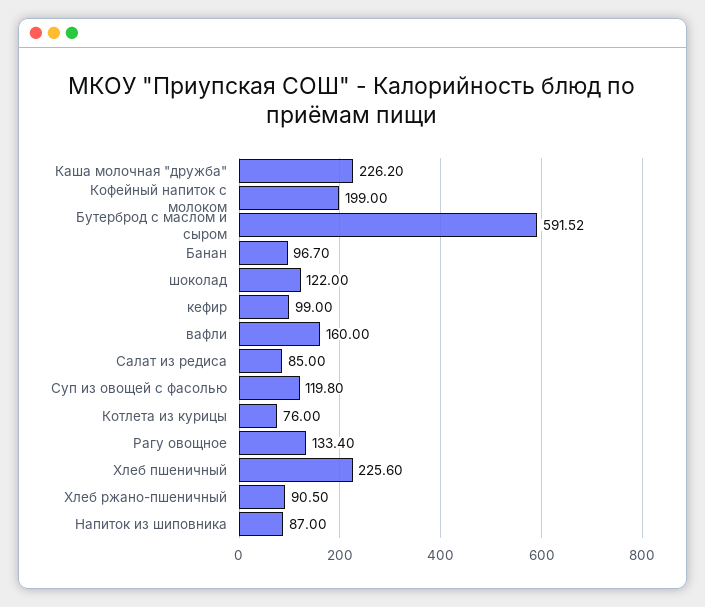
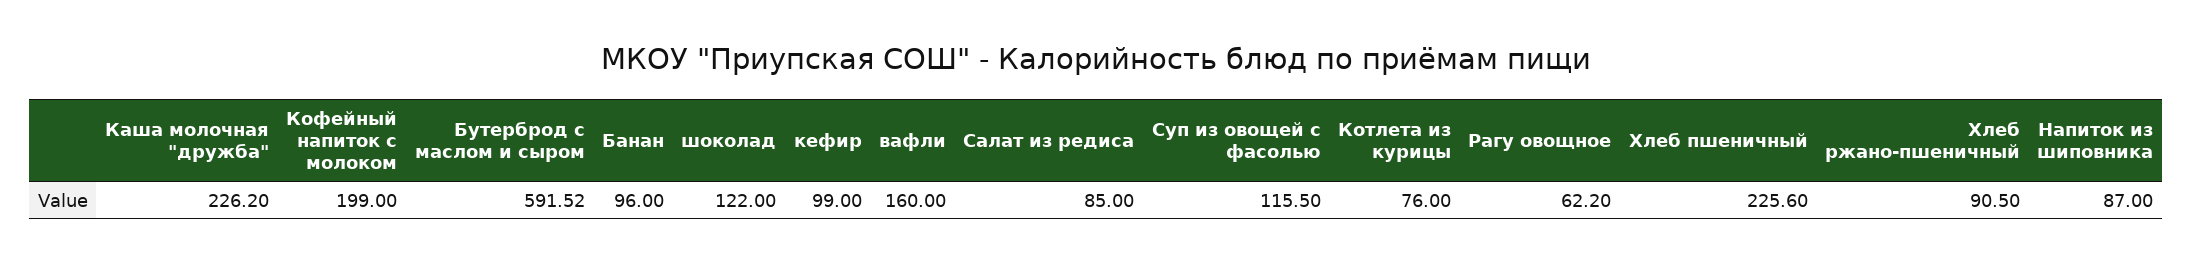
  {
    "Каша молочная \"дружба\"": 226.2,
    "Кофейный напиток с молоком": 199,
    "Бутерброд с маслом и сыром": 591.52,
-   "Банан": 96.7,
+   "Банан": 96,
    "шоколад": 122,
    "кефир": 99,
    "вафли": 160,
    "Салат из редиса": 85,
-   "Суп из овощей с фасолью": 119.8,
+   "Суп из овощей с фасолью": 115.5,
    "Котлета из курицы": 76,
-   "Рагу овощное": 133.4,
+   "Рагу овощное": 62.2,
    "Хлеб пшеничный": 225.6,
    "Хлеб ржано-пшеничный": 90.5,
    "Напиток из шиповника": 87
  }

